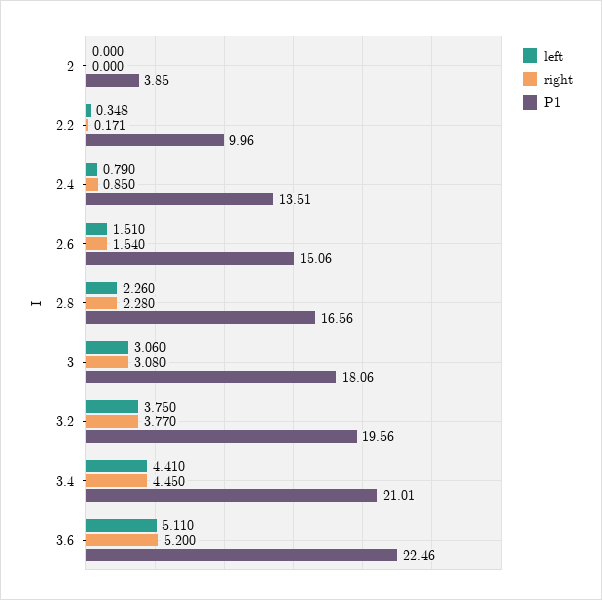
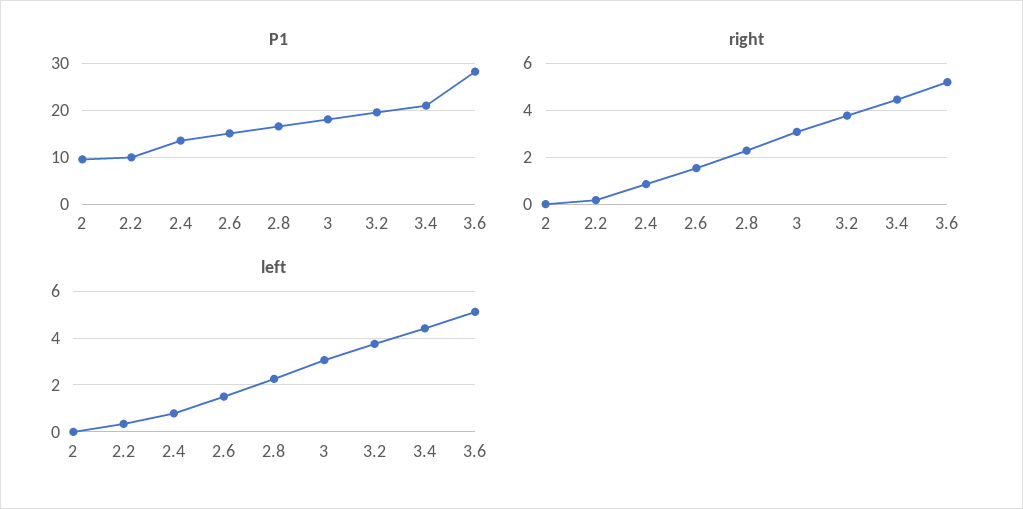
  {
    "left": {
      "2": 0,
      "2.2": 0.348,
      "2.4": 0.79,
      "2.6": 1.51,
      "2.8": 2.26,
      "3": 3.06,
      "3.2": 3.75,
      "3.4": 4.41,
      "3.6": 5.11
    },
    "right": {
      "2": 0,
      "2.2": 0.171,
      "2.4": 0.85,
      "2.6": 1.54,
      "2.8": 2.28,
      "3": 3.08,
      "3.2": 3.77,
      "3.4": 4.45,
      "3.6": 5.2
    },
    "P1": {
-     "2": 3.85,
+     "2": 10,
      "2.2": 9.96,
      "2.4": 13.51,
      "2.6": 15.06,
      "2.8": 16.56,
      "3": 18.06,
      "3.2": 19.56,
      "3.4": 21.01,
-     "3.6": 22.46
+     "3.6": 28
    }
  }

